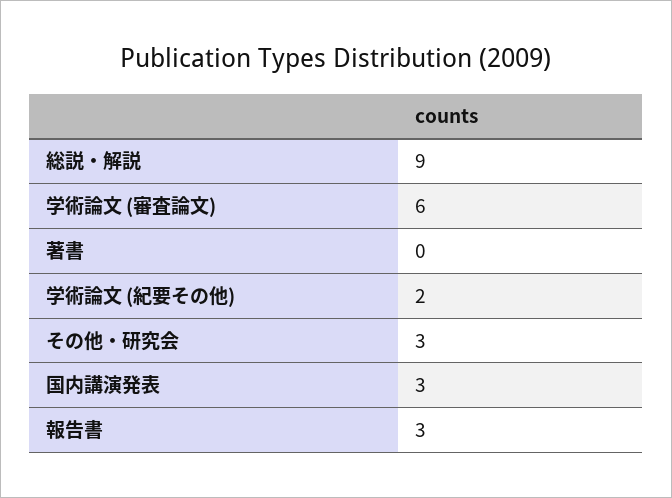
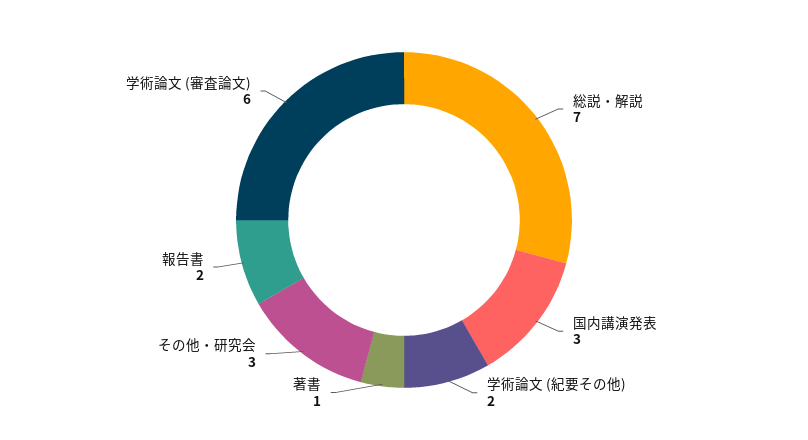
  {
-   "総説・解説": 9,
+   "総説・解説": 7,
    "学術論文 (審査論文)": 6,
-   "著書": 0,
+   "著書": 1,
    "学術論文 (紀要その他)": 2,
    "その他・研究会": 3,
    "国内講演発表": 3,
-   "報告書": 3
+   "報告書": 2
  }

